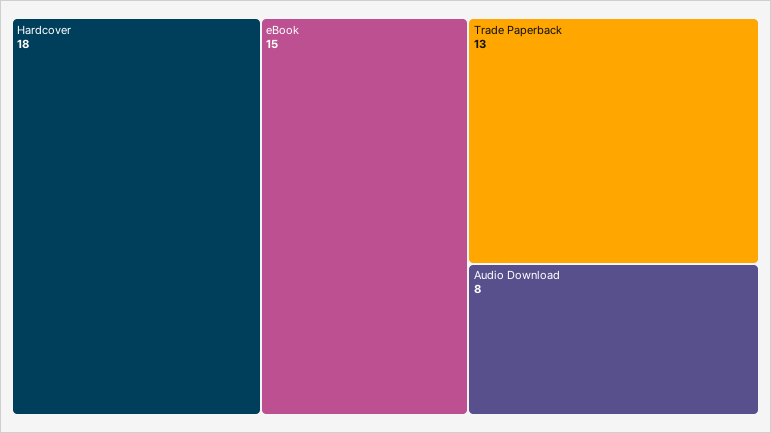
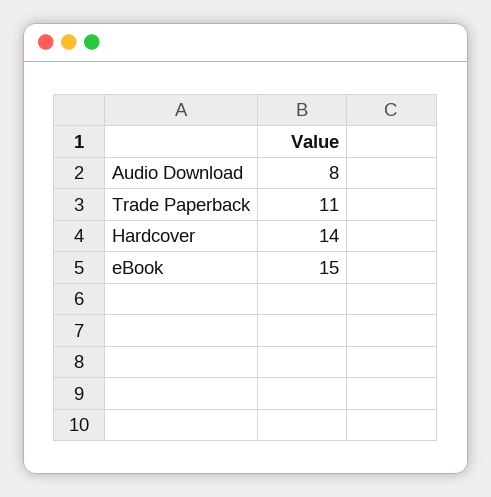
  {
-   "Hardcover": 18,
+   "Hardcover": 14,
    "eBook": 15,
-   "Trade Paperback": 13,
+   "Trade Paperback": 11,
    "Audio Download": 8
  }

